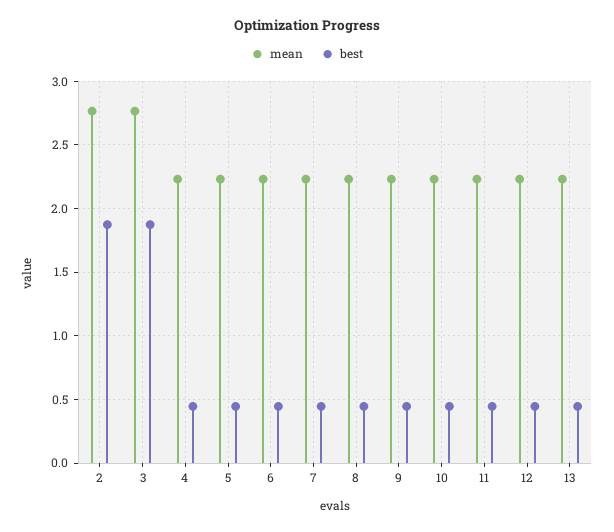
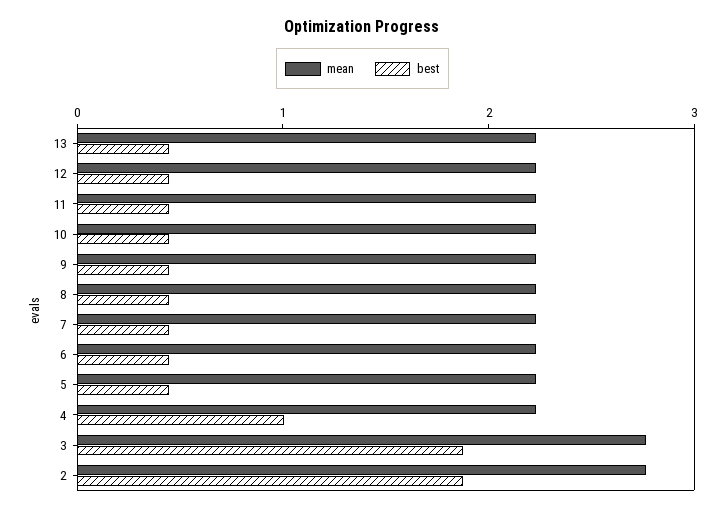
  {
    "mean": {
      "2": 2.75,
      "3": 2.75,
      "4": 2.25,
      "5": 2.25,
      "6": 2.25,
      "7": 2.25,
      "8": 2.25,
      "9": 2.25,
      "10": 2.25,
      "11": 2.25,
      "12": 2.25,
      "13": 2.25
    },
    "best": {
      "2": 1.9,
      "3": 1.9,
-     "4": 0.45,
+     "4": 1,
      "5": 0.45,
      "6": 0.45,
      "7": 0.45,
      "8": 0.45,
      "9": 0.45,
      "10": 0.45,
      "11": 0.45,
      "12": 0.45,
      "13": 0.45
    }
  }

